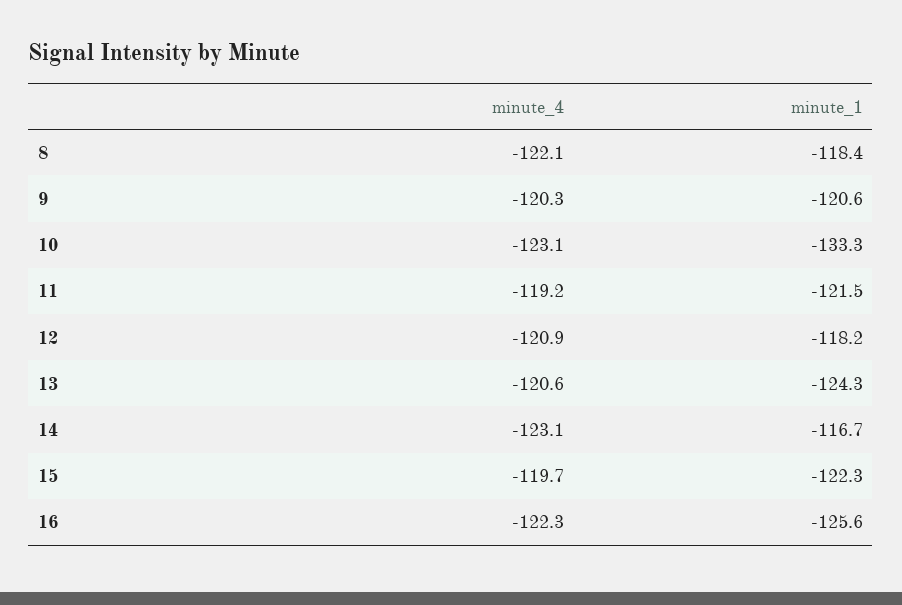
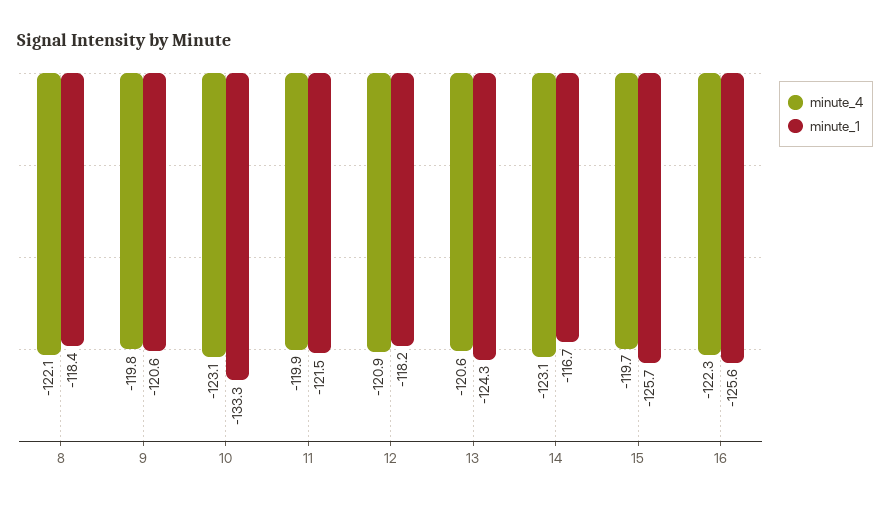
  {
    "minute_4": {
      "8": -122.1,
-     "9": -120.3,
+     "9": -119.8,
      "10": -123.1,
-     "11": -119.2,
+     "11": -119.9,
      "12": -120.9,
      "13": -120.6,
      "14": -123.1,
      "15": -119.7,
      "16": -122.3
    },
    "minute_1": {
      "8": -118.4,
      "9": -120.6,
      "10": -133.3,
      "11": -121.5,
      "12": -118.2,
      "13": -124.3,
      "14": -116.7,
-     "15": -122.3,
+     "15": -125.7,
      "16": -125.6
    }
  }

